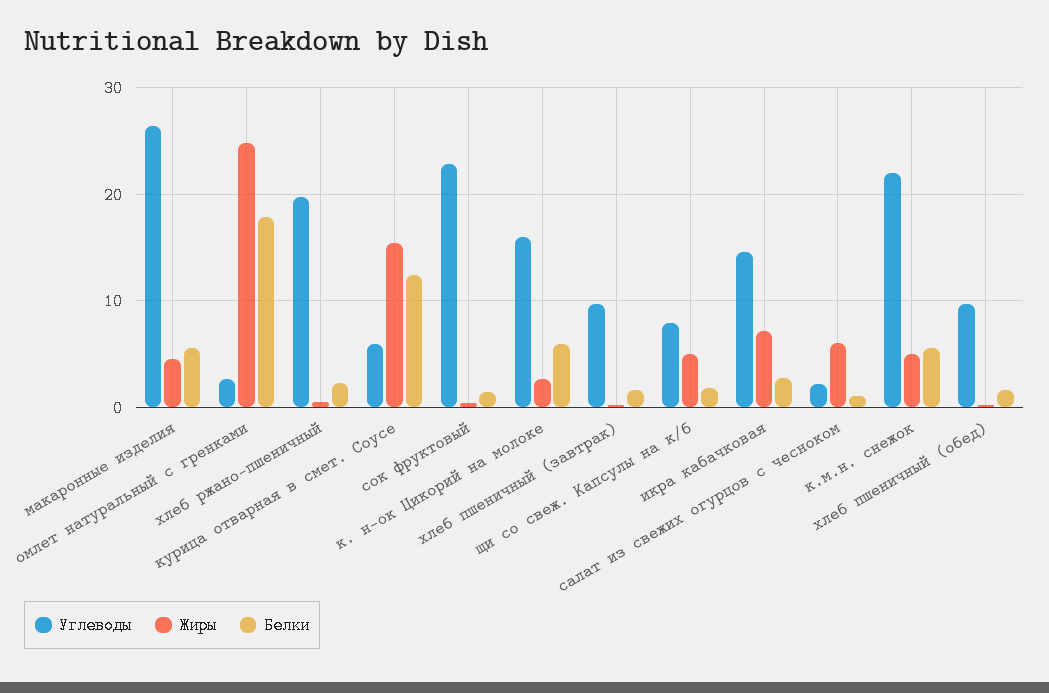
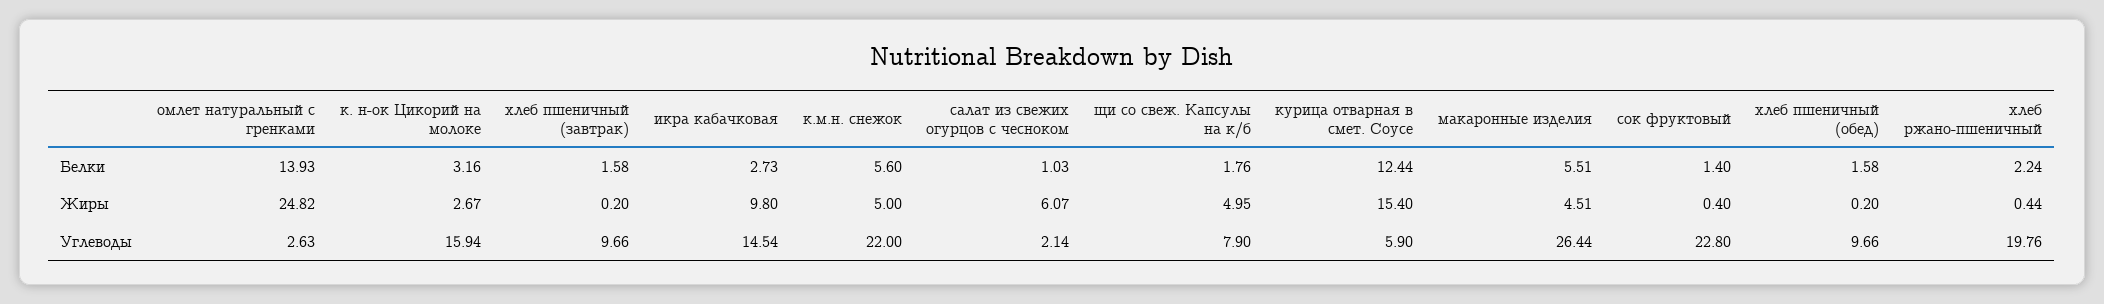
  {
    "Углеводы": {
      "макаронные изделия": 26.44,
      "омлет натуральный с гренками": 2.63,
      "хлеб ржано-пшеничный": 19.76,
      "курица отварная в смет. Соусе": 5.9,
      "сок фруктовый": 22.8,
      "к. н-ок Цикорий на молоке": 15.94,
      "хлеб пшеничный (завтрак)": 9.66,
      "щи со свеж. Капсулы на к/б": 7.9,
      "икра кабачковая": 14.54,
      "салат из свежих огурцов с чесноком": 2.14,
      "к.м.н. снежок": 22,
      "хлеб пшеничный (обед)": 9.66
    },
    "Жиры": {
      "макаронные изделия": 4.51,
      "омлет натуральный с гренками": 24.82,
      "хлеб ржано-пшеничный": 0.44,
      "курица отварная в смет. Соусе": 15.4,
      "сок фруктовый": 0.4,
      "к. н-ок Цикорий на молоке": 2.67,
      "хлеб пшеничный (завтрак)": 0.2,
      "щи со свеж. Капсулы на к/б": 4.95,
-     "икра кабачковая": 7,
+     "икра кабачковая": 9.8,
      "салат из свежих огурцов с чесноком": 6.07,
      "к.м.н. снежок": 5,
      "хлеб пшеничный (обед)": 0.2
    },
    "Белки": {
      "макаронные изделия": 5.51,
-     "омлет натуральный с гренками": 18,
+     "омлет натуральный с гренками": 13.93,
      "хлеб ржано-пшеничный": 2.24,
      "курица отварная в смет. Соусе": 12.44,
      "сок фруктовый": 1.4,
-     "к. н-ок Цикорий на молоке": 6,
+     "к. н-ок Цикорий на молоке": 3.16,
      "хлеб пшеничный (завтрак)": 1.58,
      "щи со свеж. Капсулы на к/б": 1.76,
      "икра кабачковая": 2.73,
      "салат из свежих огурцов с чесноком": 1.03,
      "к.м.н. снежок": 5.6,
      "хлеб пшеничный (обед)": 1.58
    }
  }

